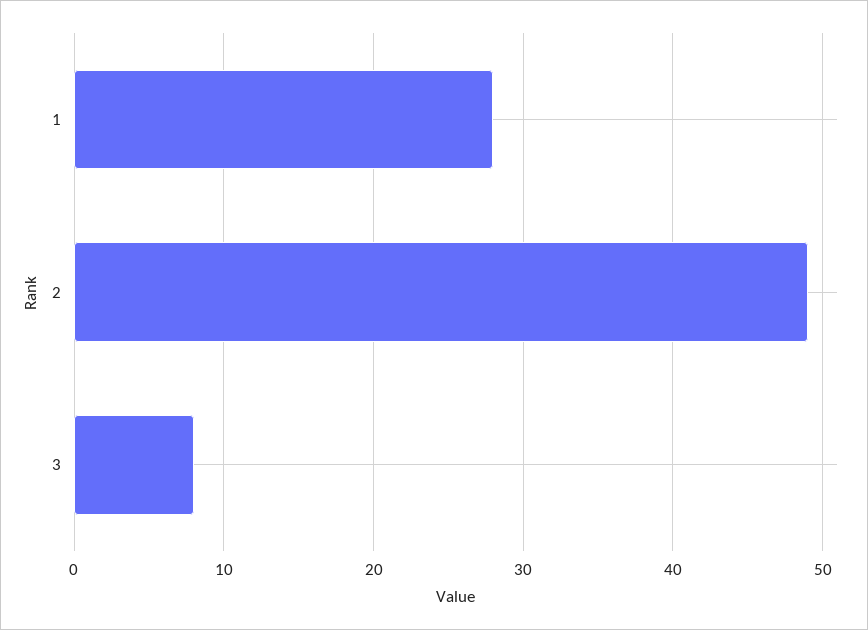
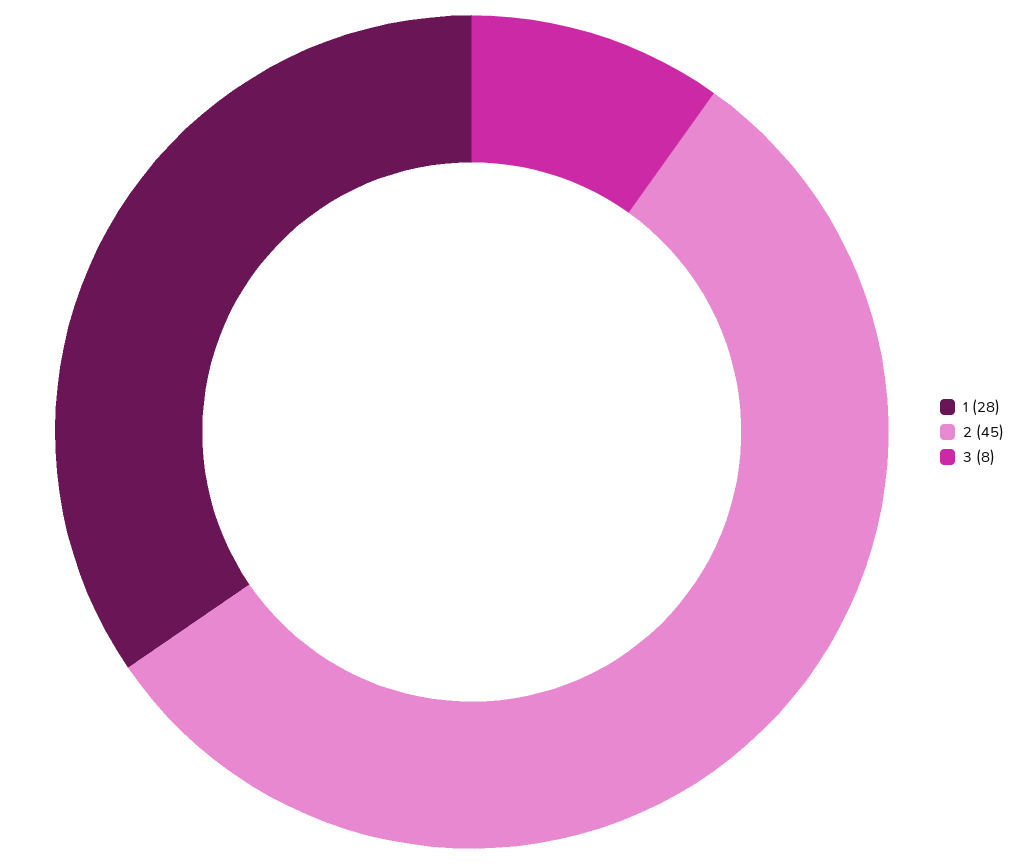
  {
    "1": 28,
-   "2": 49,
+   "2": 45,
    "3": 8
  }

